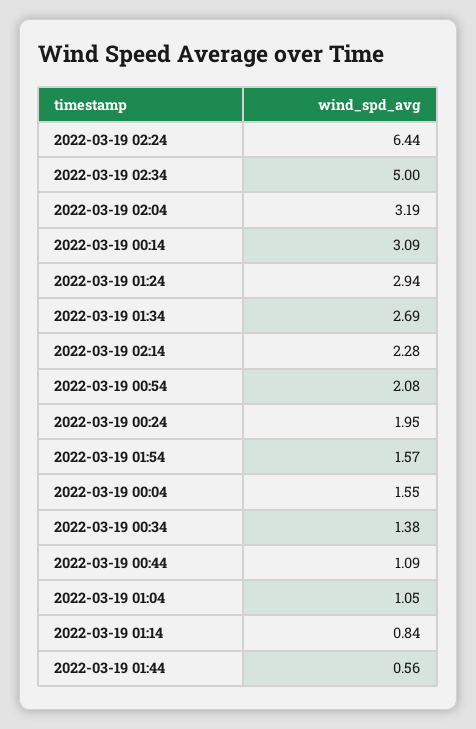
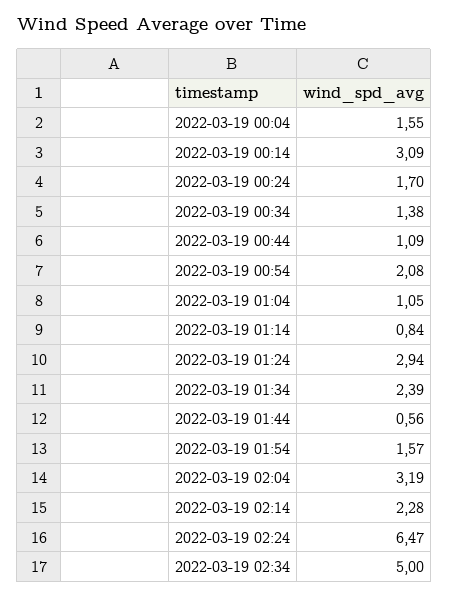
  {
-   "2022-03-19 02:24": 6.44,
+   "2022-03-19 02:24": 6.47,
    "2022-03-19 02:34": 5,
    "2022-03-19 02:04": 3.19,
    "2022-03-19 00:14": 3.09,
    "2022-03-19 01:24": 2.94,
-   "2022-03-19 01:34": 2.69,
+   "2022-03-19 01:34": 2.39,
    "2022-03-19 02:14": 2.28,
    "2022-03-19 00:54": 2.08,
-   "2022-03-19 00:24": 1.95,
+   "2022-03-19 00:24": 1.7,
    "2022-03-19 01:54": 1.57,
    "2022-03-19 00:04": 1.55,
    "2022-03-19 00:34": 1.38,
    "2022-03-19 00:44": 1.09,
    "2022-03-19 01:04": 1.05,
    "2022-03-19 01:14": 0.84,
    "2022-03-19 01:44": 0.56
  }

